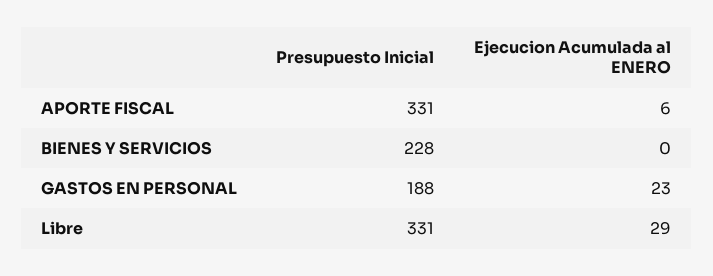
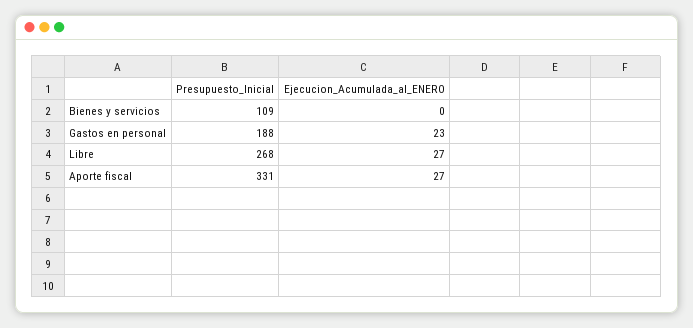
  {
    "Presupuesto Inicial": {
      "APORTE FISCAL": 331,
-     "BIENES Y SERVICIOS": 228,
+     "BIENES Y SERVICIOS": 109,
      "GASTOS EN PERSONAL": 188,
-     "Libre": 331
+     "Libre": 268
    },
    "Ejecucion Acumulada al ENERO": {
-     "APORTE FISCAL": 6,
+     "APORTE FISCAL": 27,
      "BIENES Y SERVICIOS": 0,
      "GASTOS EN PERSONAL": 23,
-     "Libre": 29
+     "Libre": 27
    }
  }

